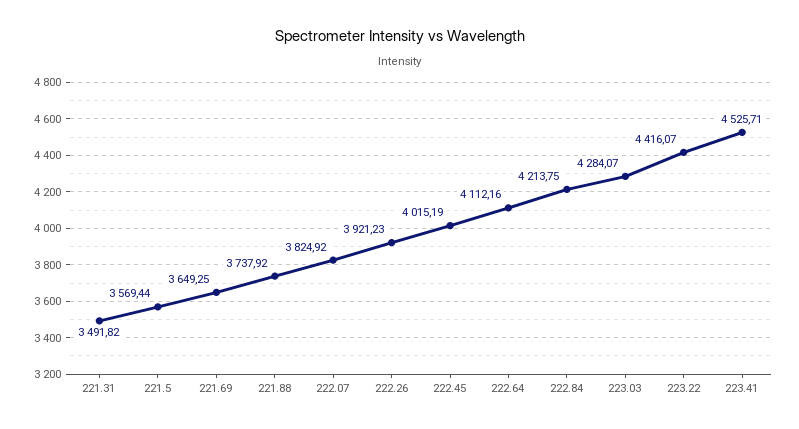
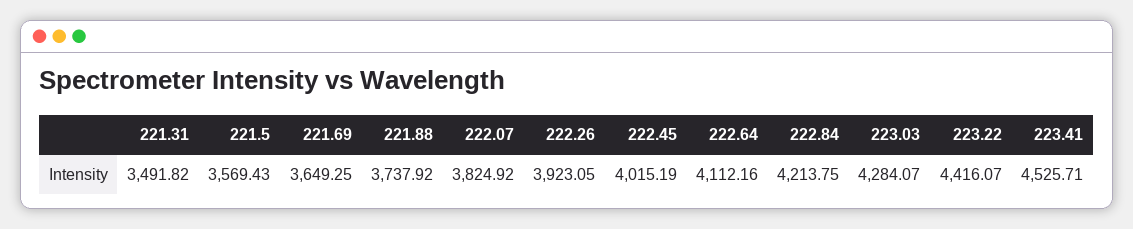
  {
    "221.31": 3491.82,
-   "221.5": 3569.44,
+   "221.5": 3569.43,
    "221.69": 3649.25,
    "221.88": 3737.92,
    "222.07": 3824.92,
-   "222.26": 3921.23,
+   "222.26": 3923.05,
    "222.45": 4015.19,
    "222.64": 4112.16,
    "222.84": 4213.75,
    "223.03": 4284.07,
    "223.22": 4416.07,
    "223.41": 4525.71
  }

